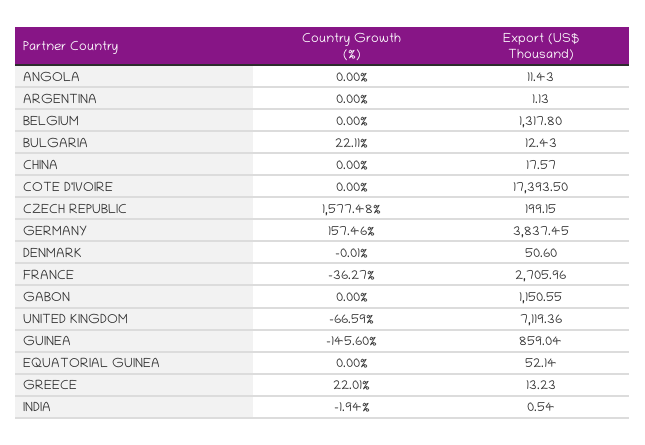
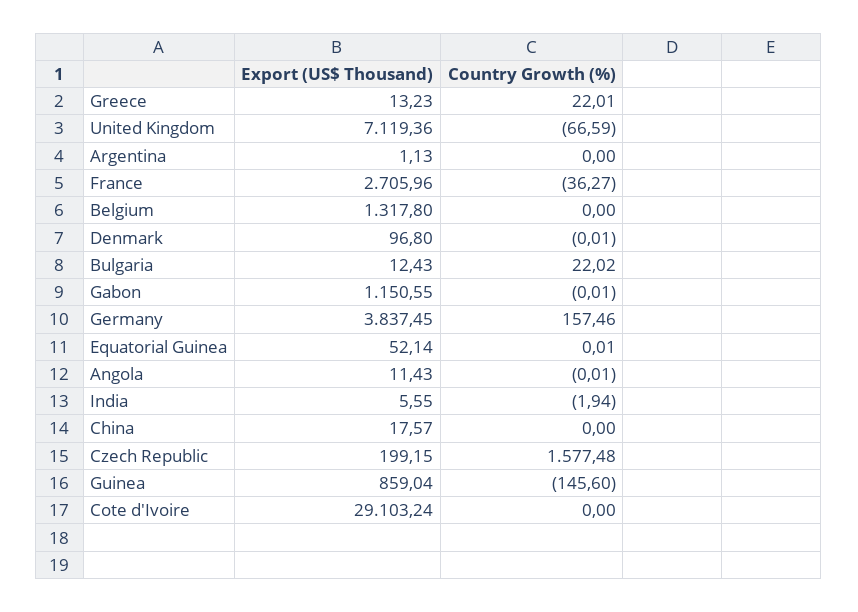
  {
    "Country Growth (%)": {
-     "ANGOLA": 0,
+     "ANGOLA": -0.01,
      "ARGENTINA": 0,
      "BELGIUM": 0,
-     "BULGARIA": 22.11,
+     "BULGARIA": 22.02,
      "CHINA": 0,
      "COTE D'IVOIRE": 0,
      "CZECH REPUBLIC": 1577.48,
      "GERMANY": 157.46,
      "DENMARK": -0.01,
      "FRANCE": -36.27,
-     "GABON": 0,
+     "GABON": -0.01,
      "UNITED KINGDOM": -66.59,
      "GUINEA": -145.6,
-     "EQUATORIAL GUINEA": 0,
+     "EQUATORIAL GUINEA": 0.01,
      "GREECE": 22.01,
      "INDIA": -1.94
    },
    "Export (US$ Thousand)": {
      "ANGOLA": 11.43,
      "ARGENTINA": 1.13,
      "BELGIUM": 1317.8,
      "BULGARIA": 12.43,
      "CHINA": 17.57,
-     "COTE D'IVOIRE": 17393.5,
+     "COTE D'IVOIRE": 29103.24,
      "CZECH REPUBLIC": 199.15,
      "GERMANY": 3837.45,
-     "DENMARK": 50.6,
+     "DENMARK": 96.8,
      "FRANCE": 2705.96,
      "GABON": 1150.55,
      "UNITED KINGDOM": 7119.36,
      "GUINEA": 859.04,
      "EQUATORIAL GUINEA": 52.14,
      "GREECE": 13.23,
-     "INDIA": 0.54
+     "INDIA": 5.55
    }
  }

